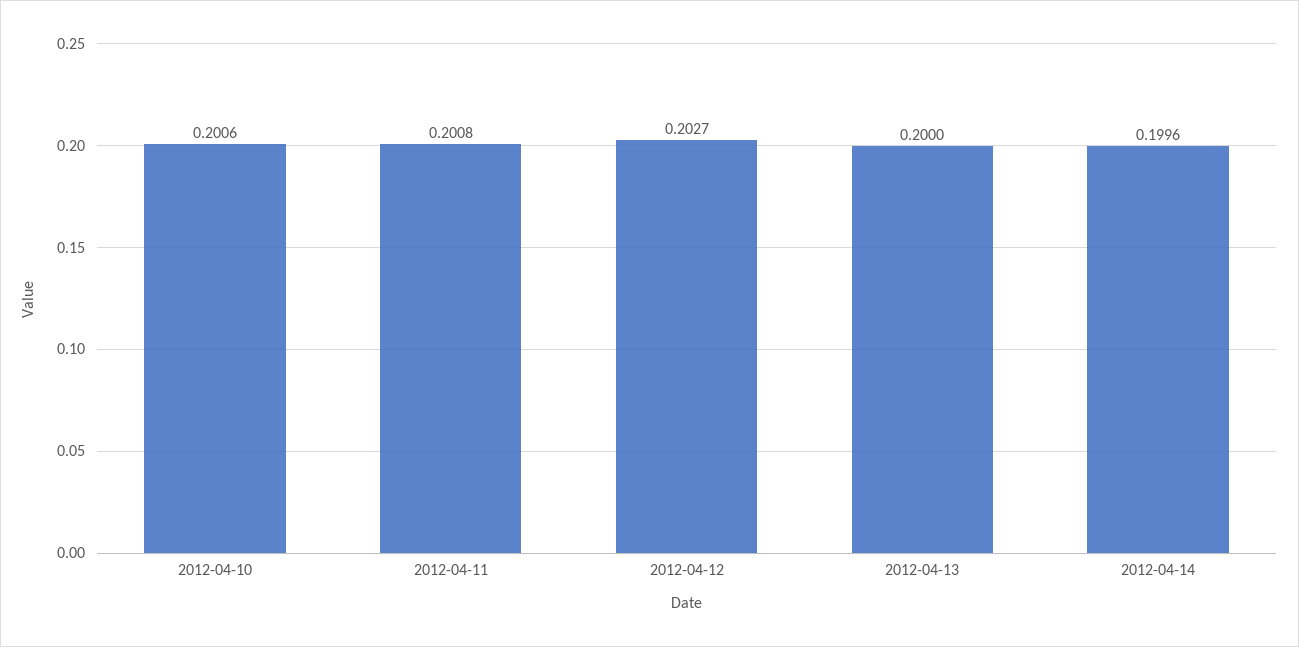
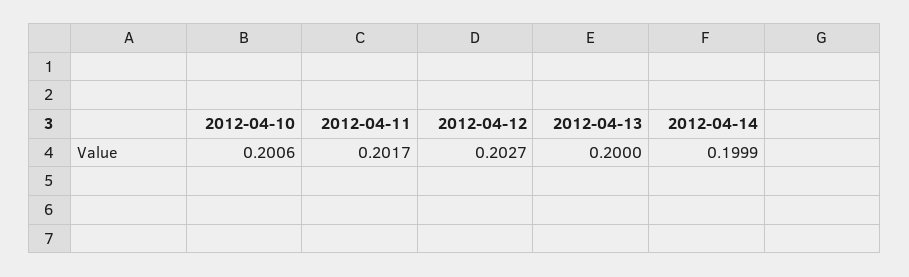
  {
    "2012-04-10": 0.2006,
-   "2012-04-11": 0.2008,
+   "2012-04-11": 0.2017,
    "2012-04-12": 0.2027,
    "2012-04-13": 0.2,
-   "2012-04-14": 0.1996
+   "2012-04-14": 0.1999
  }

